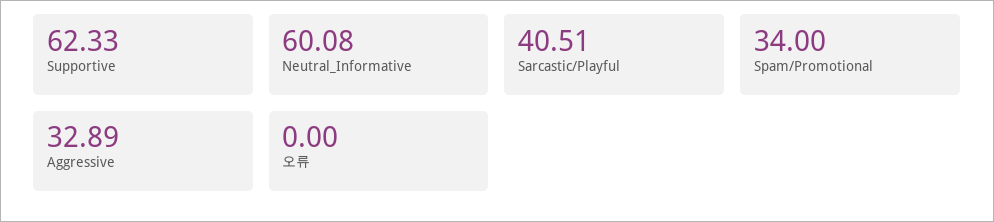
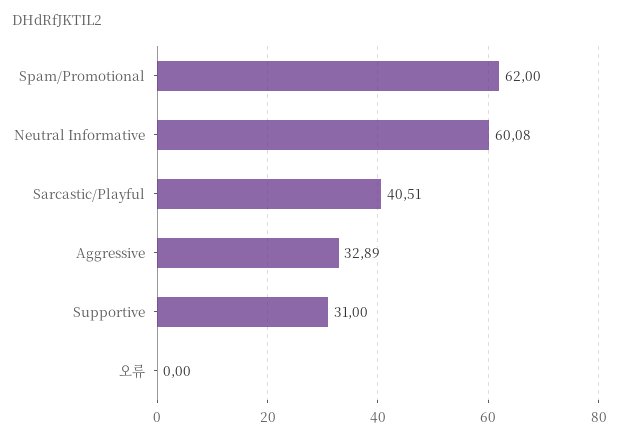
  {
-   "Supportive": 62.33,
+   "Supportive": 31,
    "Neutral_Informative": 60.08,
    "Sarcastic/Playful": 40.51,
-   "Spam/Promotional": 34,
+   "Spam/Promotional": 62,
    "Aggressive": 32.89,
    "오류": 0
  }

